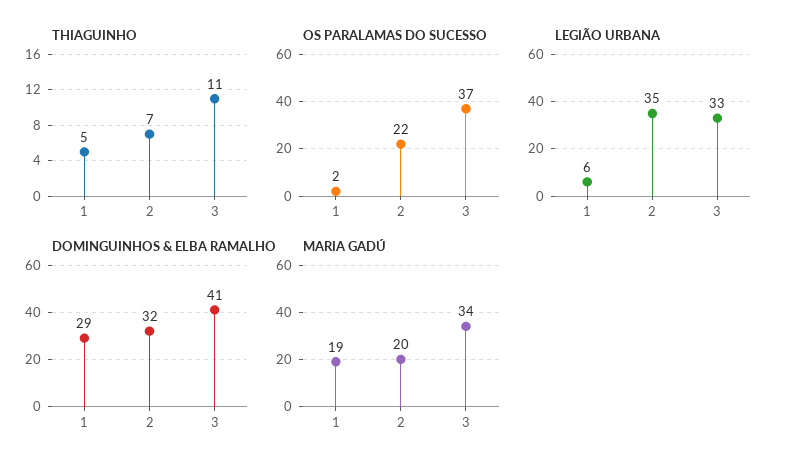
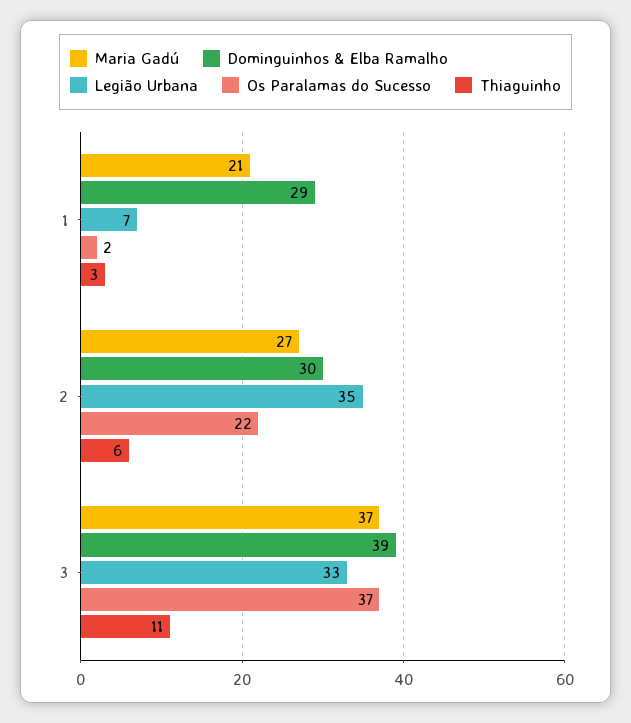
  {
    "THIAGUINHO": {
-     "1": 5,
+     "1": 3,
-     "2": 7,
+     "2": 6,
      "3": 11
    },
    "OS PARALAMAS DO SUCESSO": {
      "1": 2,
      "2": 22,
      "3": 37
    },
    "LEGIÃO URBANA": {
-     "1": 6,
+     "1": 7,
      "2": 35,
      "3": 33
    },
    "DOMINGUINHOS & ELBA RAMALHO": {
      "1": 29,
-     "2": 32,
+     "2": 30,
-     "3": 41
+     "3": 39
    },
    "MARIA GADÚ": {
-     "1": 19,
+     "1": 21,
-     "2": 20,
+     "2": 27,
-     "3": 34
+     "3": 37
    }
  }

